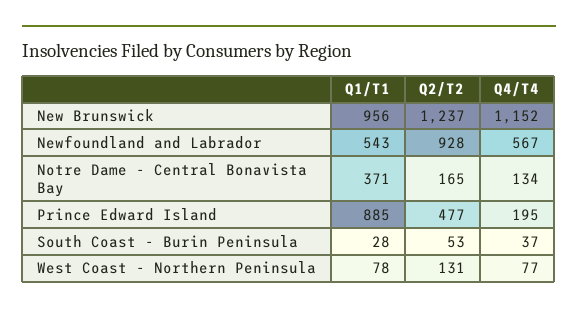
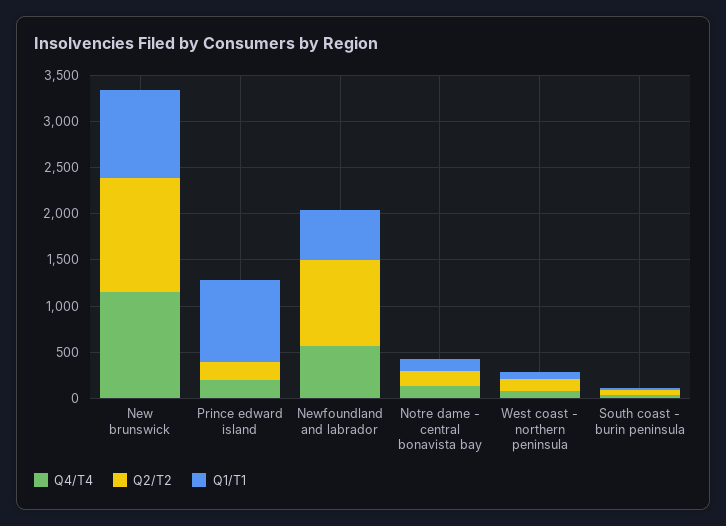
  {
    "Q1/T1": {
      "New Brunswick": 956,
      "Newfoundland and Labrador": 543,
-     "Notre Dame - Central Bonavista Bay": 371,
+     "Notre Dame - Central Bonavista Bay": 100,
      "Prince Edward Island": 885,
      "South Coast - Burin Peninsula": 28,
      "West Coast - Northern Peninsula": 78
    },
    "Q2/T2": {
      "New Brunswick": 1237,
      "Newfoundland and Labrador": 928,
      "Notre Dame - Central Bonavista Bay": 165,
-     "Prince Edward Island": 477,
+     "Prince Edward Island": 200,
      "South Coast - Burin Peninsula": 53,
      "West Coast - Northern Peninsula": 131
    },
    "Q4/T4": {
      "New Brunswick": 1152,
      "Newfoundland and Labrador": 567,
      "Notre Dame - Central Bonavista Bay": 134,
      "Prince Edward Island": 195,
      "South Coast - Burin Peninsula": 37,
      "West Coast - Northern Peninsula": 77
    }
  }

